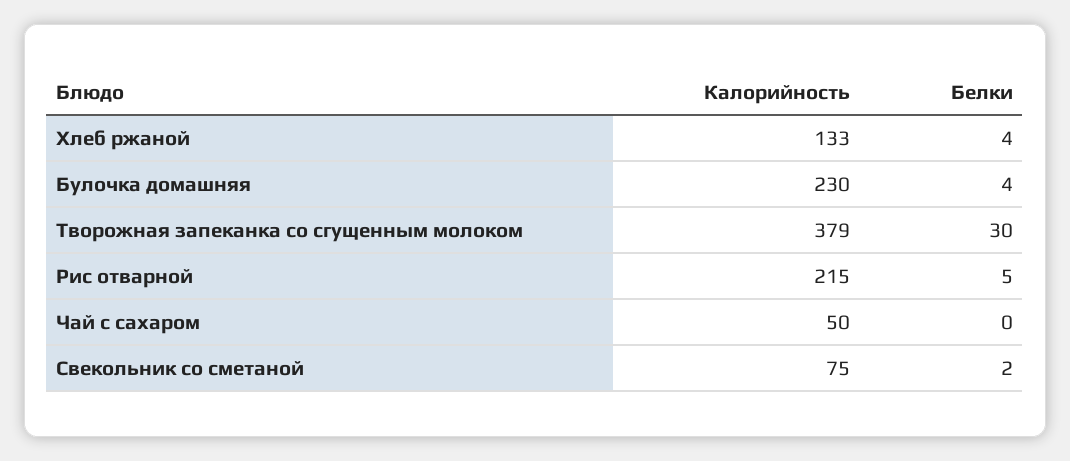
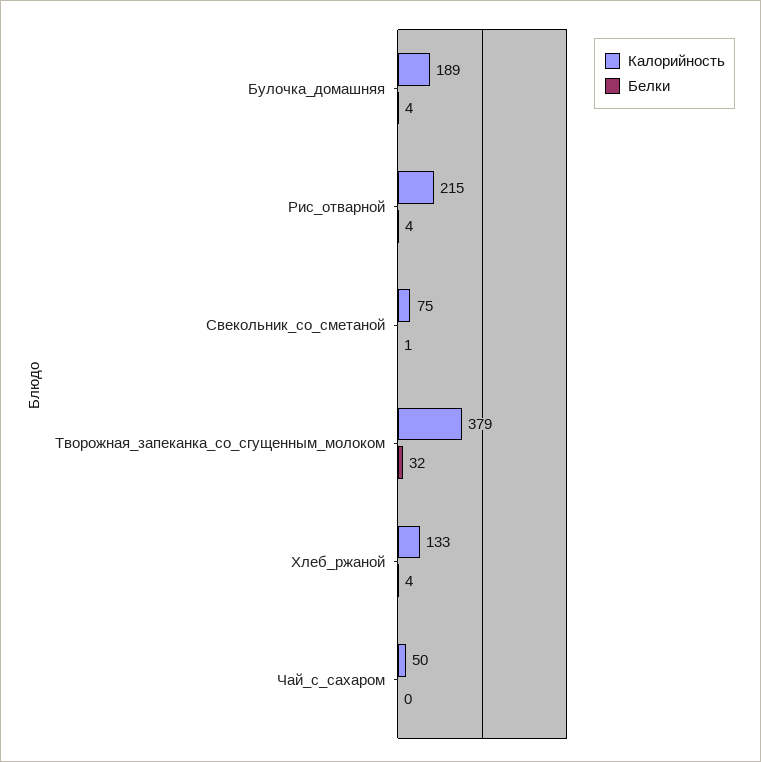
  {
    "Калорийность": {
      "Хлеб ржаной": 133,
-     "Булочка домашняя": 230,
+     "Булочка домашняя": 189,
      "Творожная запеканка со сгущенным молоком": 379,
      "Рис отварной": 215,
      "Чай с сахаром": 50,
      "Свекольник со сметаной": 75
    },
    "Белки": {
      "Хлеб ржаной": 4,
      "Булочка домашняя": 4,
-     "Творожная запеканка со сгущенным молоком": 30,
+     "Творожная запеканка со сгущенным молоком": 32,
-     "Рис отварной": 5,
+     "Рис отварной": 4,
      "Чай с сахаром": 0,
-     "Свекольник со сметаной": 2
+     "Свекольник со сметаной": 1
    }
  }

